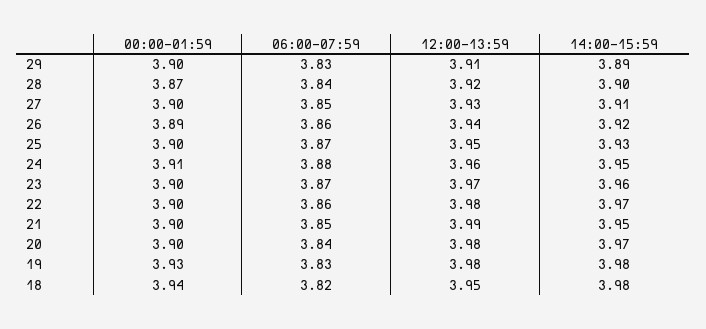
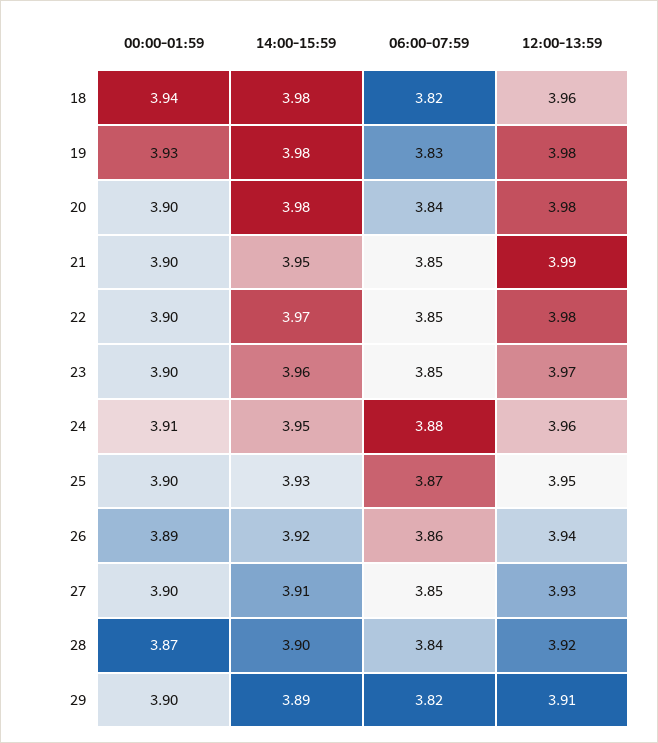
  {
    "00:00-01:59": {
      "29": 3.9,
      "28": 3.87,
      "27": 3.9,
      "26": 3.89,
      "25": 3.9,
      "24": 3.91,
      "23": 3.9,
      "22": 3.9,
      "21": 3.9,
      "20": 3.9,
      "19": 3.93,
      "18": 3.94
    },
    "06:00-07:59": {
-     "29": 3.83,
+     "29": 3.82,
      "28": 3.84,
      "27": 3.85,
      "26": 3.86,
      "25": 3.87,
      "24": 3.88,
-     "23": 3.87,
+     "23": 3.85,
-     "22": 3.86,
+     "22": 3.85,
      "21": 3.85,
      "20": 3.84,
      "19": 3.83,
      "18": 3.82
    },
    "12:00-13:59": {
      "29": 3.91,
      "28": 3.92,
      "27": 3.93,
      "26": 3.94,
      "25": 3.95,
      "24": 3.96,
      "23": 3.97,
      "22": 3.98,
      "21": 3.99,
      "20": 3.98,
      "19": 3.98,
-     "18": 3.95
+     "18": 3.96
    },
    "14:00-15:59": {
      "29": 3.89,
      "28": 3.9,
      "27": 3.91,
      "26": 3.92,
      "25": 3.93,
      "24": 3.95,
      "23": 3.96,
      "22": 3.97,
      "21": 3.95,
-     "20": 3.97,
+     "20": 3.98,
      "19": 3.98,
      "18": 3.98
    }
  }

